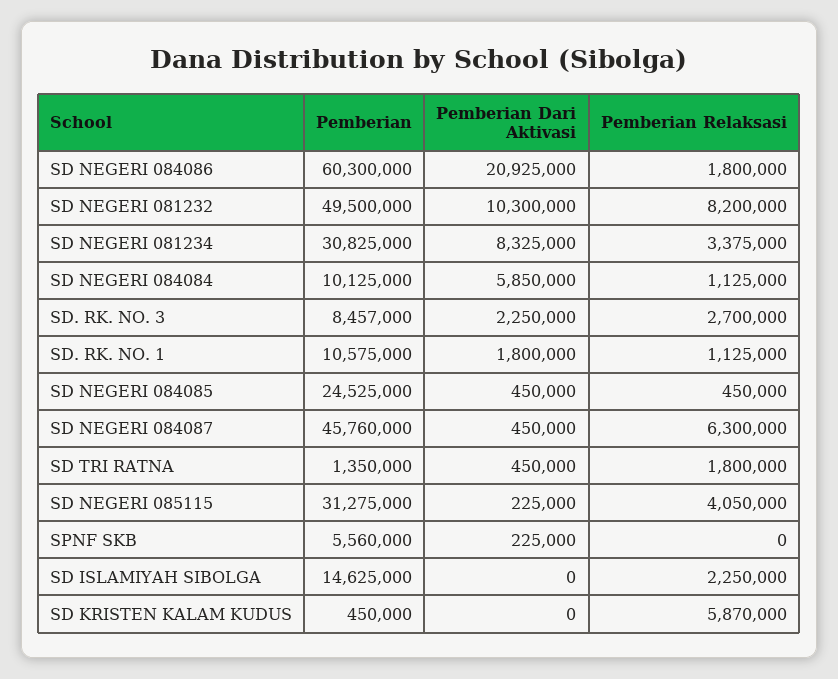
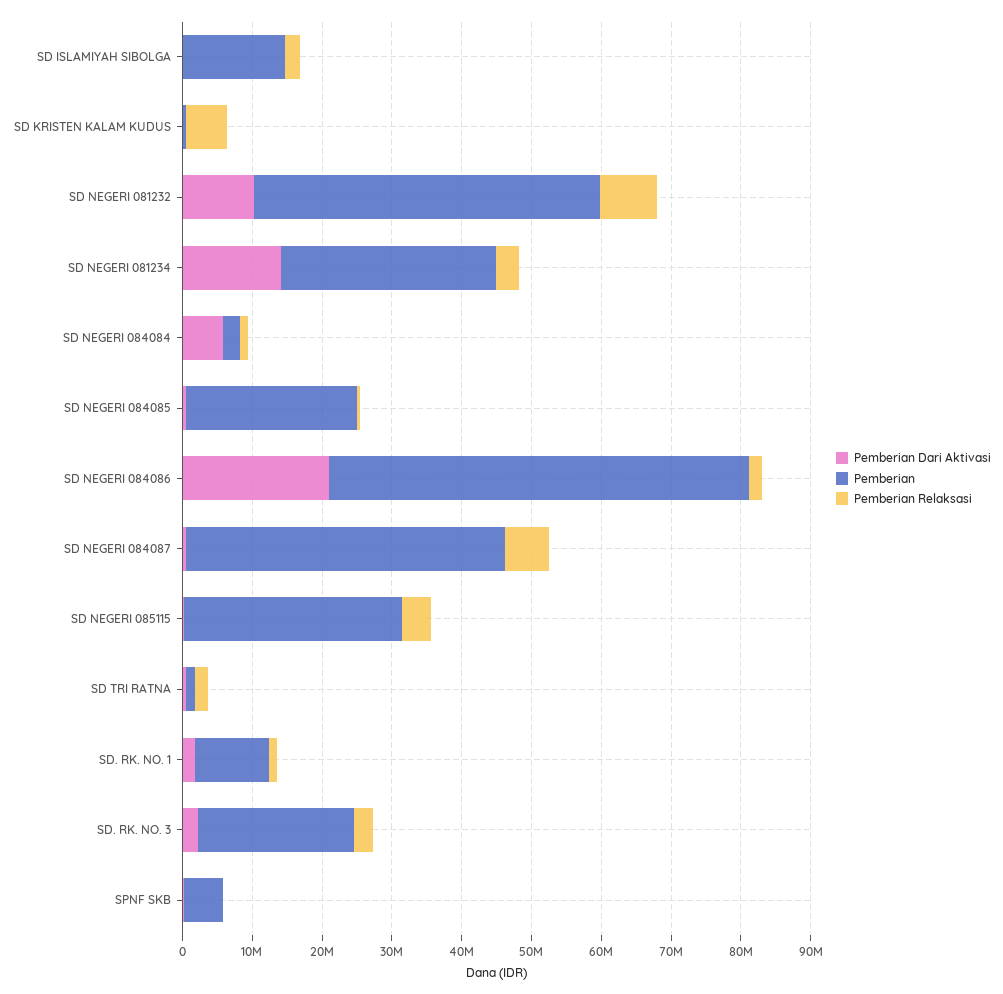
  {
    "Pemberian": {
      "SD NEGERI 084086": 60300000,
      "SD NEGERI 081232": 49500000,
      "SD NEGERI 081234": 30825000,
-     "SD NEGERI 084084": 10125000,
+     "SD NEGERI 084084": 2000000,
-     "SD. RK. NO. 3": 8457000,
+     "SD. RK. NO. 3": 22000000,
      "SD. RK. NO. 1": 10575000,
      "SD NEGERI 084085": 24525000,
      "SD NEGERI 084087": 45760000,
      "SD TRI RATNA": 1350000,
      "SD NEGERI 085115": 31275000,
      "SPNF SKB": 5560000,
      "SD ISLAMIYAH SIBOLGA": 14625000,
      "SD KRISTEN KALAM KUDUS": 450000
    },
    "Pemberian Dari Aktivasi": {
      "SD NEGERI 084086": 20925000,
      "SD NEGERI 081232": 10300000,
-     "SD NEGERI 081234": 8325000,
+     "SD NEGERI 081234": 14000000,
      "SD NEGERI 084084": 5850000,
      "SD. RK. NO. 3": 2250000,
      "SD. RK. NO. 1": 1800000,
      "SD NEGERI 084085": 450000,
      "SD NEGERI 084087": 450000,
      "SD TRI RATNA": 450000,
      "SD NEGERI 085115": 225000,
      "SPNF SKB": 225000,
      "SD ISLAMIYAH SIBOLGA": 0,
      "SD KRISTEN KALAM KUDUS": 0
    },
    "Pemberian Relaksasi": {
      "SD NEGERI 084086": 1800000,
      "SD NEGERI 081232": 8200000,
      "SD NEGERI 081234": 3375000,
      "SD NEGERI 084084": 1125000,
      "SD. RK. NO. 3": 2700000,
      "SD. RK. NO. 1": 1125000,
      "SD NEGERI 084085": 450000,
      "SD NEGERI 084087": 6300000,
      "SD TRI RATNA": 1800000,
      "SD NEGERI 085115": 4050000,
      "SPNF SKB": 0,
      "SD ISLAMIYAH SIBOLGA": 2250000,
      "SD KRISTEN KALAM KUDUS": 5870000
    }
  }

